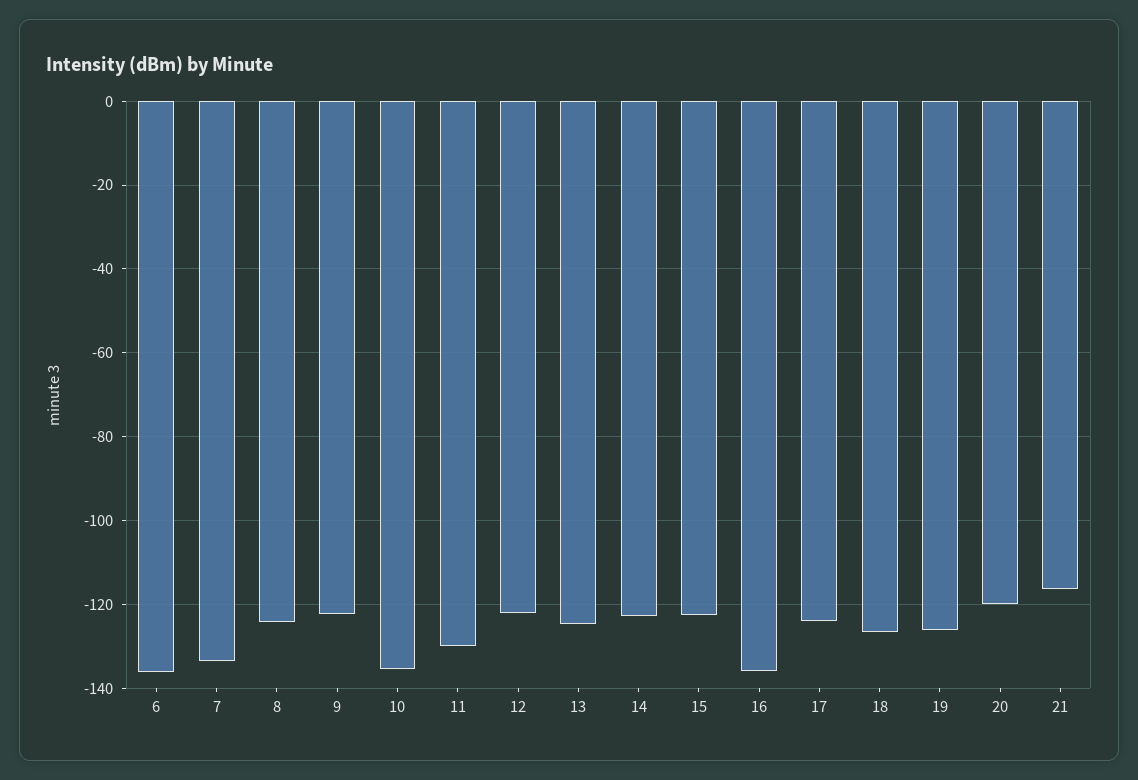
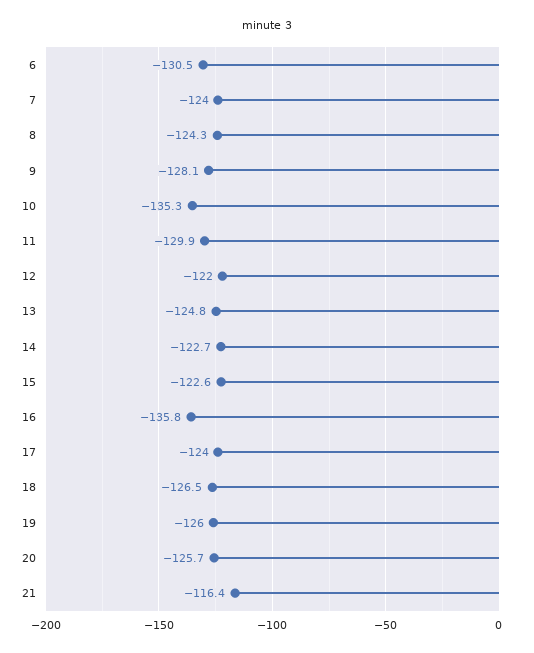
  {
-   "6": -136,
+   "6": -130.5,
-   "7": -134,
+   "7": -124,
    "8": -124.3,
-   "9": -122,
+   "9": -128.1,
    "10": -135.3,
    "11": -129.9,
    "12": -122,
    "13": -124.8,
    "14": -122.7,
    "15": -122.6,
    "16": -135.8,
    "17": -124,
    "18": -126.5,
    "19": -126,
-   "20": -120,
+   "20": -125.7,
    "21": -116.4
  }

